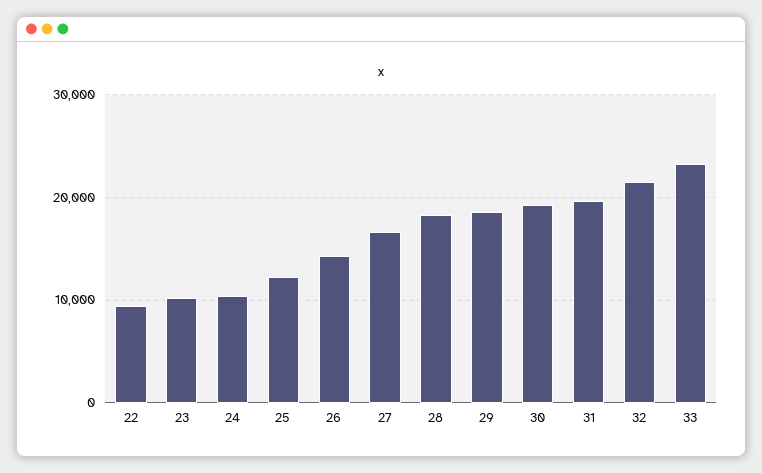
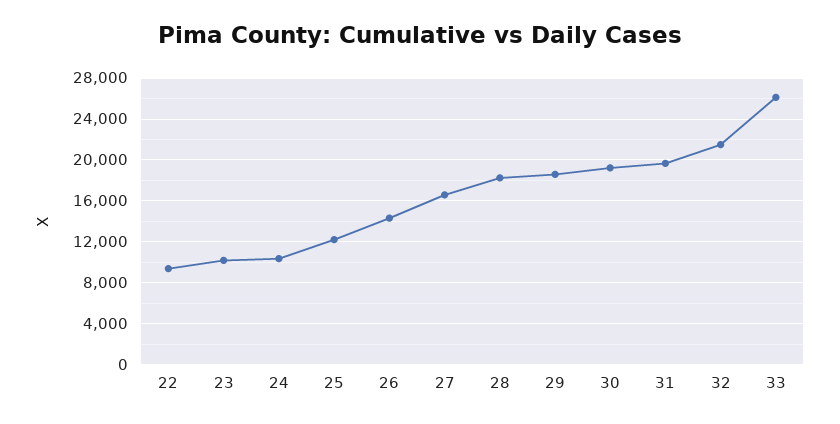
  {
    "22": 9000,
    "23": 10000,
    "24": 10000,
    "25": 12000,
    "26": 14000,
    "27": 17000,
    "28": 18000,
    "29": 19000,
    "30": 19000,
    "31": 20000,
    "32": 22000,
-   "33": 23000
+   "33": 26000
  }

